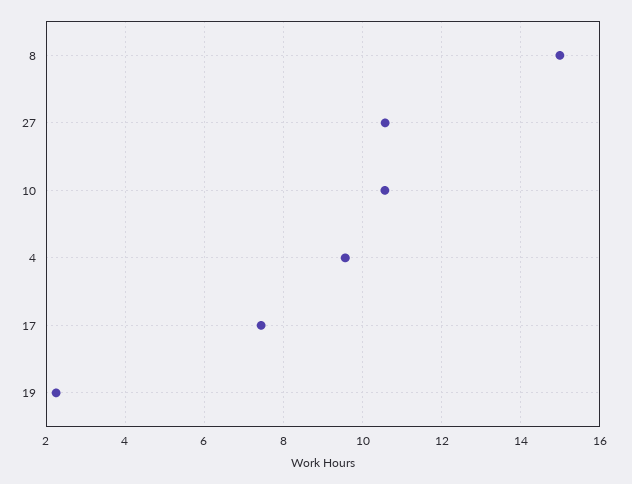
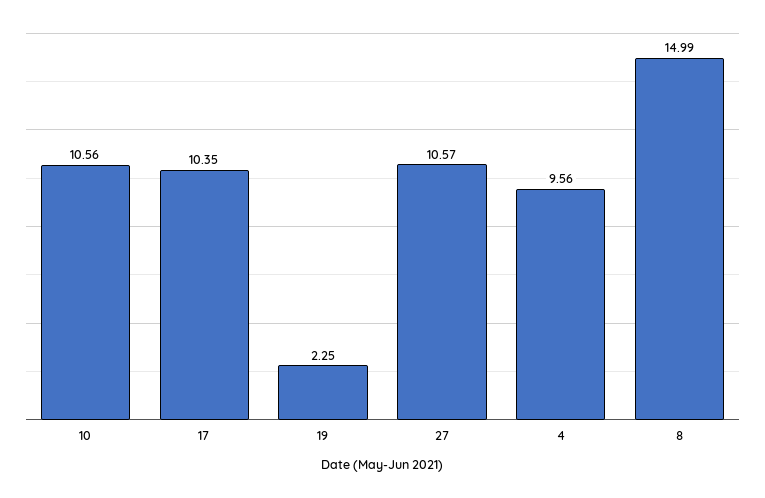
  {
    "8": 14.99,
    "27": 10.57,
    "10": 10.56,
    "4": 9.56,
-   "17": 7.4,
+   "17": 10.35,
    "19": 2.25
  }

